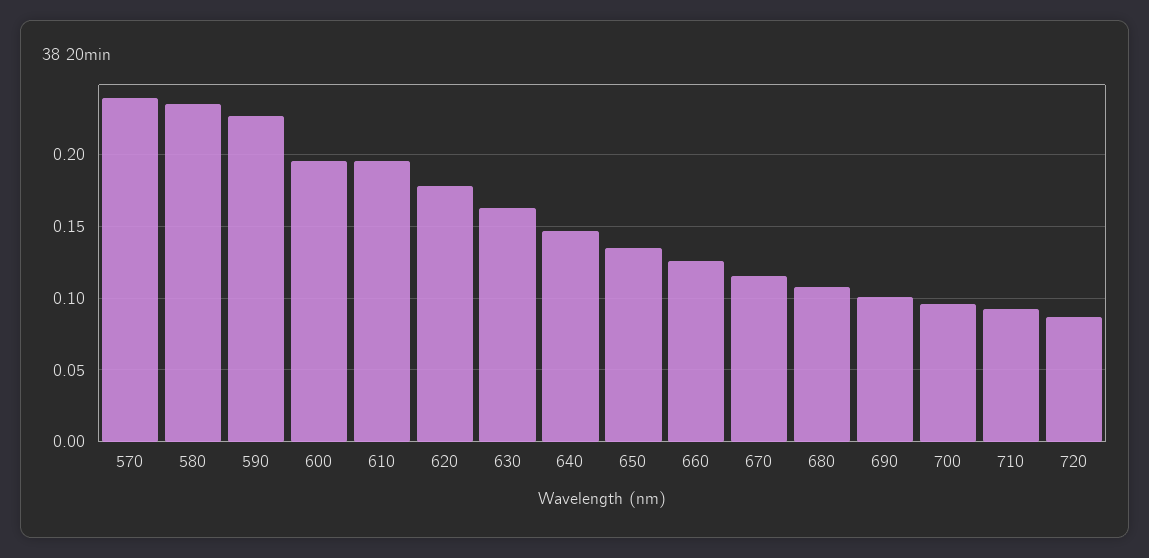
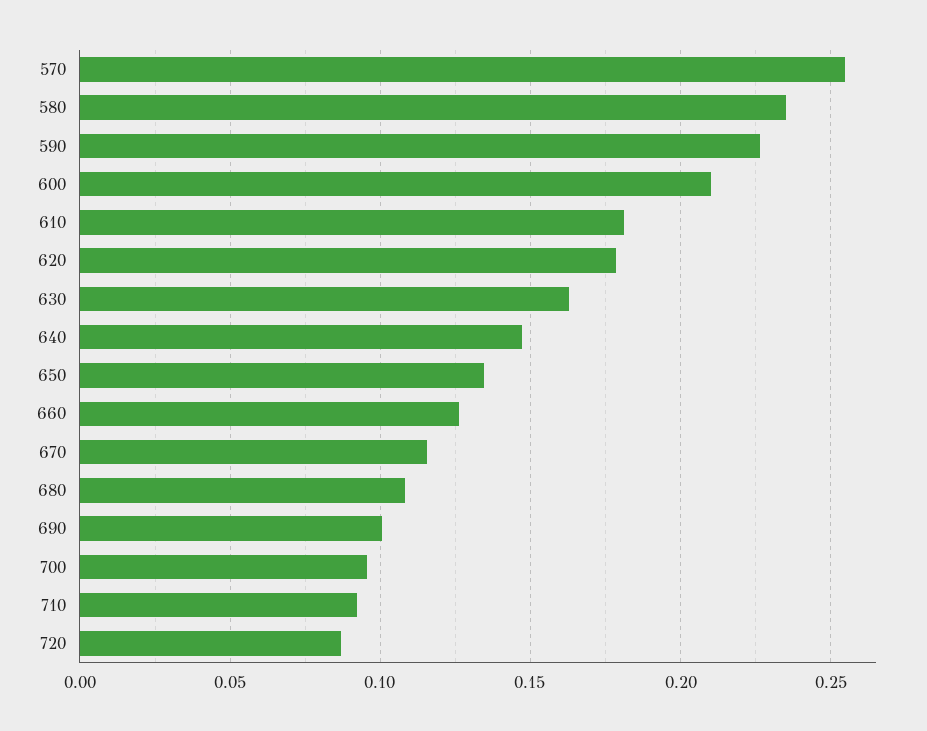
  {
-   "570": 0.24,
+   "570": 0.255,
    "580": 0.235,
    "590": 0.225,
-   "600": 0.195,
+   "600": 0.21,
-   "610": 0.195,
+   "610": 0.18,
    "620": 0.18,
    "630": 0.165,
    "640": 0.145,
    "650": 0.135,
    "660": 0.125,
    "670": 0.115,
    "680": 0.11,
    "690": 0.1,
    "700": 0.095,
    "710": 0.09,
    "720": 0.085
  }

